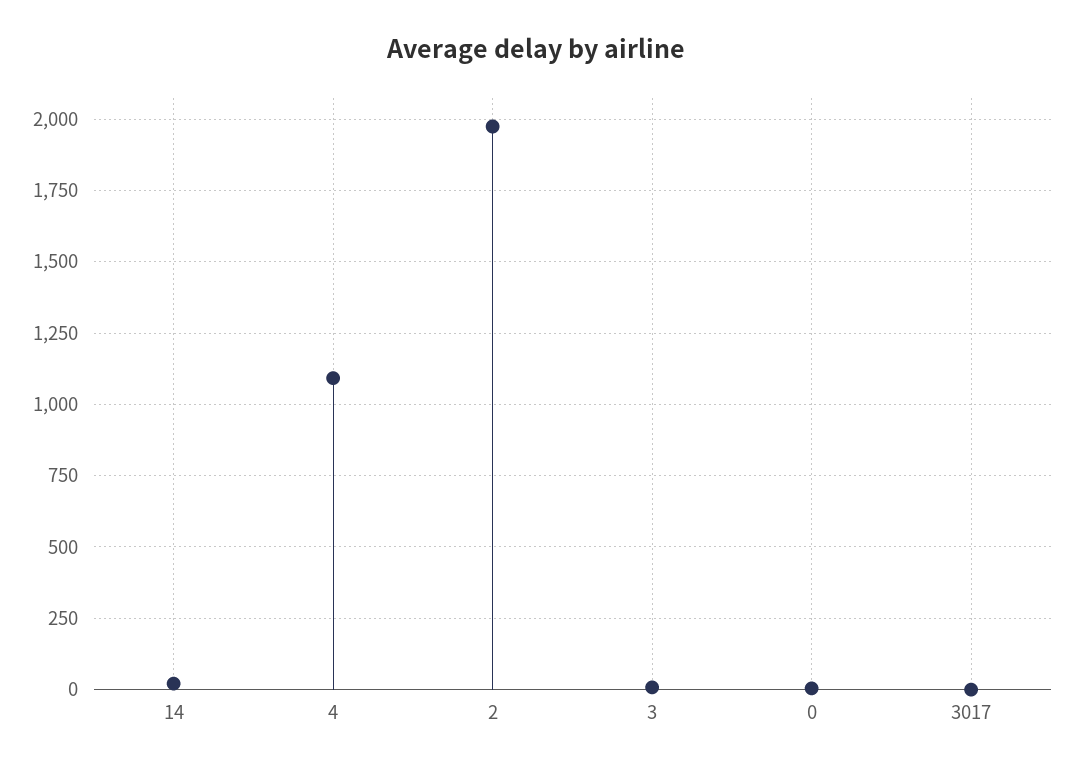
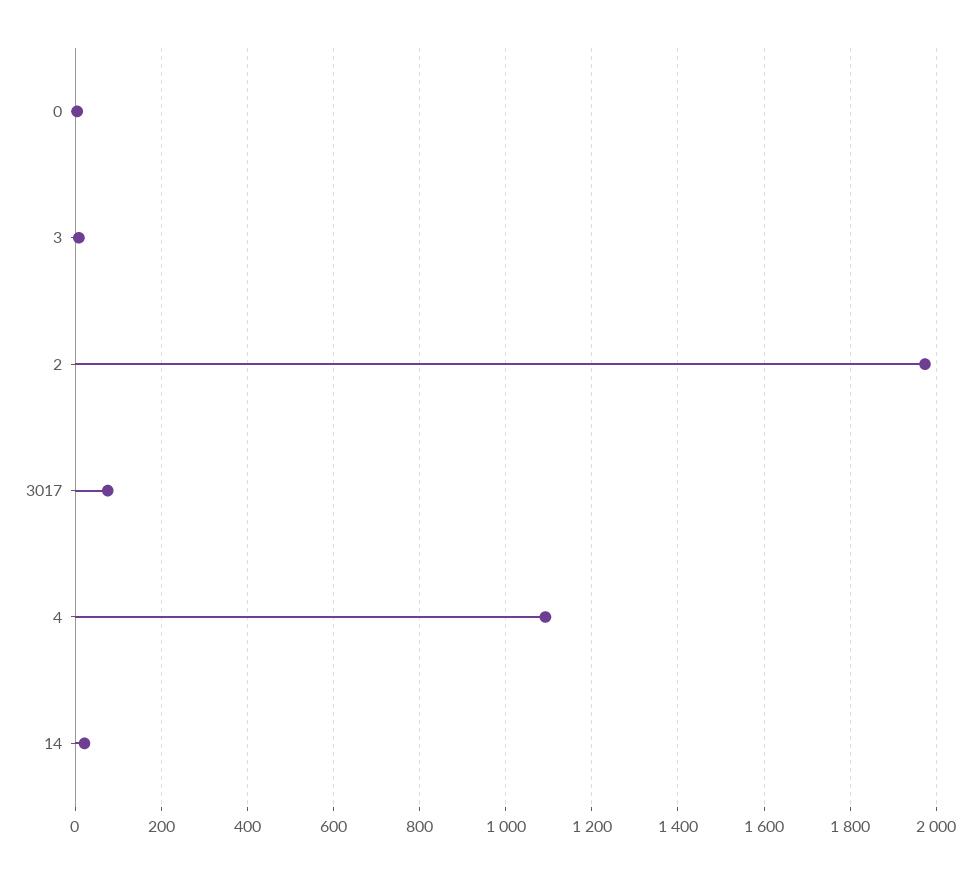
  {
    "14": 20,
    "4": 1100,
    "2": 1980,
    "3": 0,
    "0": 0,
-   "3017": 0
+   "3017": 80
  }

